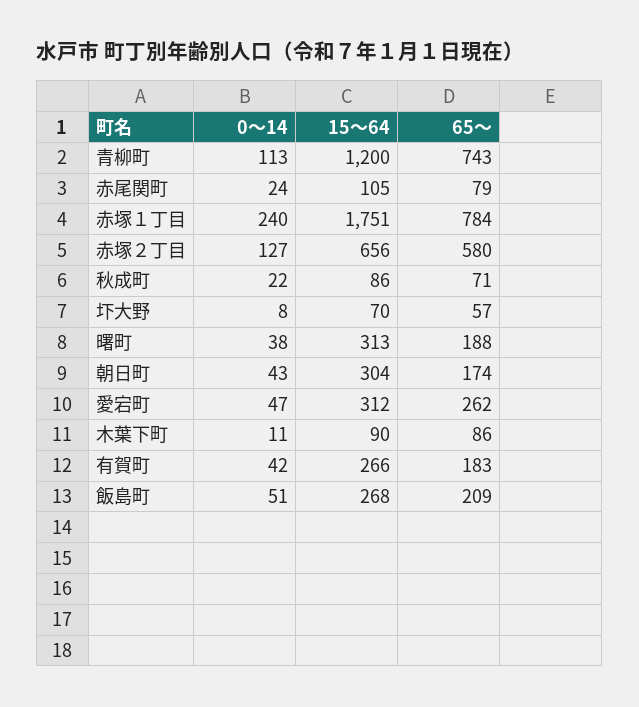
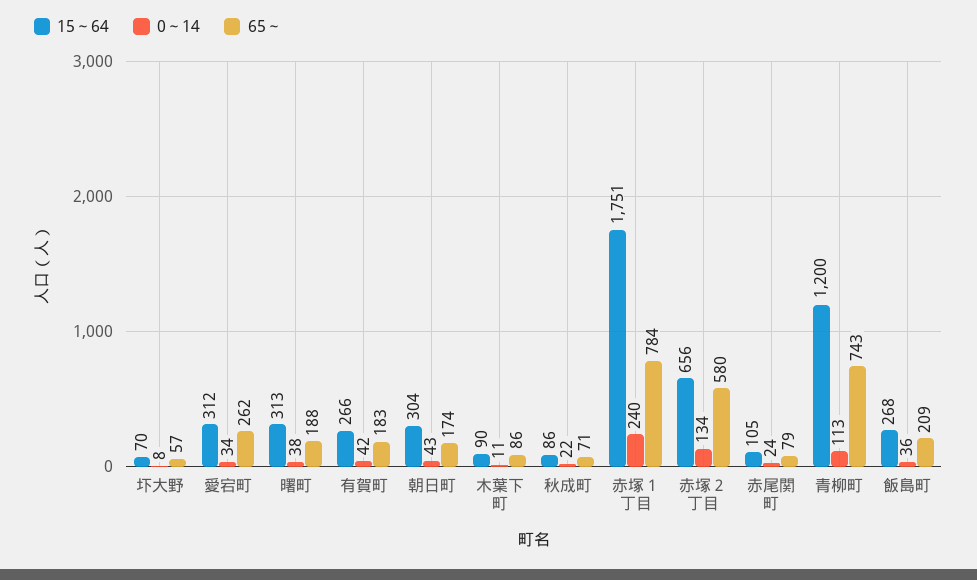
  {
    "0～14": {
      "青柳町": 113,
      "赤尾関町": 24,
      "赤塚１丁目": 240,
-     "赤塚２丁目": 127,
+     "赤塚２丁目": 134,
      "秋成町": 22,
      "圷大野": 8,
      "曙町": 38,
      "朝日町": 43,
-     "愛宕町": 47,
+     "愛宕町": 34,
      "木葉下町": 11,
      "有賀町": 42,
-     "飯島町": 51
+     "飯島町": 36
    },
    "15～64": {
      "青柳町": 1200,
      "赤尾関町": 105,
      "赤塚１丁目": 1751,
      "赤塚２丁目": 656,
      "秋成町": 86,
      "圷大野": 70,
      "曙町": 313,
      "朝日町": 304,
      "愛宕町": 312,
      "木葉下町": 90,
      "有賀町": 266,
      "飯島町": 268
    },
    "65～": {
      "青柳町": 743,
      "赤尾関町": 79,
      "赤塚１丁目": 784,
      "赤塚２丁目": 580,
      "秋成町": 71,
      "圷大野": 57,
      "曙町": 188,
      "朝日町": 174,
      "愛宕町": 262,
      "木葉下町": 86,
      "有賀町": 183,
      "飯島町": 209
    }
  }

